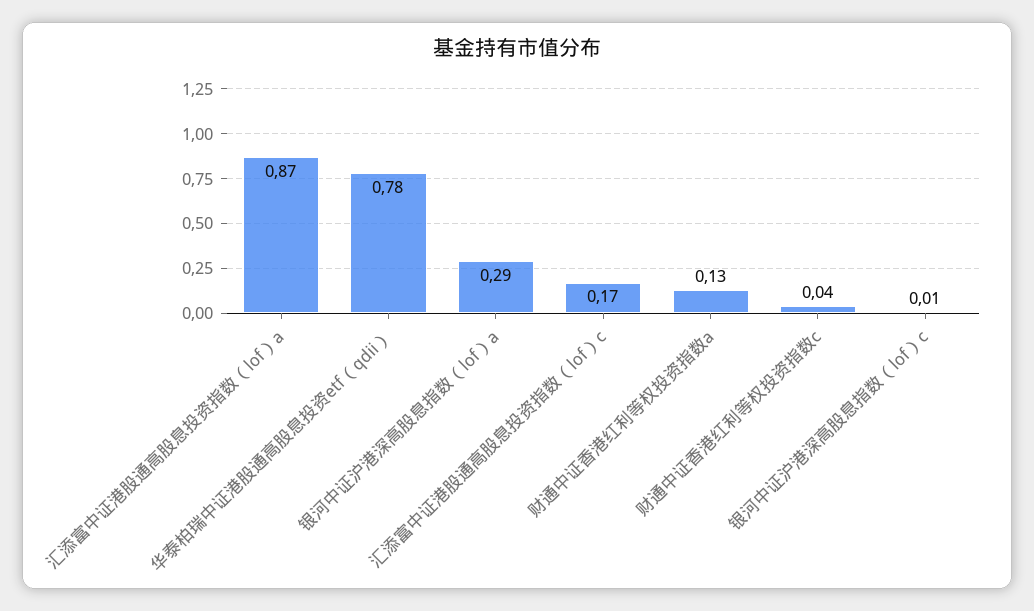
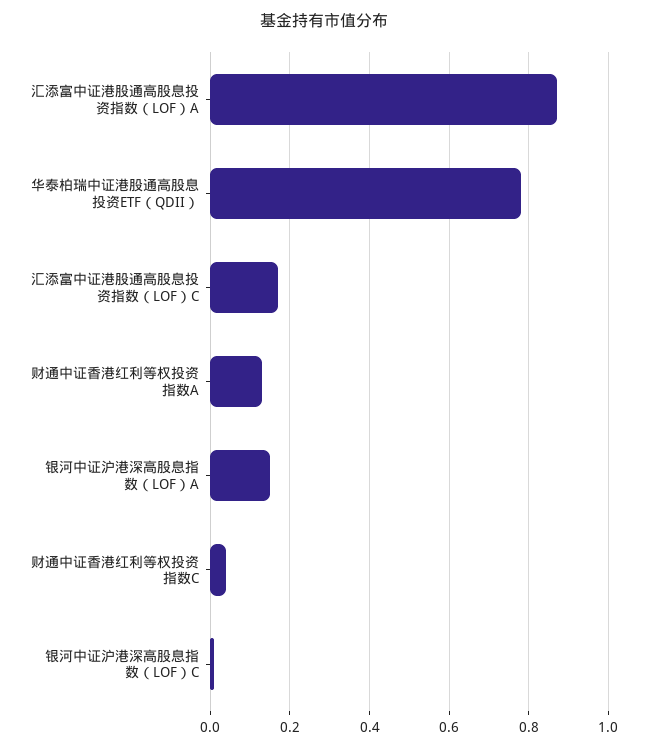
  {
    "汇添富中证港股通高股息投资指数（lof）a": 0.87,
    "华泰柏瑞中证港股通高股息投资etf（qdii）": 0.78,
-   "银河中证沪港深高股息指数（lof）a": 0.29,
+   "银河中证沪港深高股息指数（lof）a": 0.15,
    "汇添富中证港股通高股息投资指数（lof）c": 0.17,
    "财通中证香港红利等权投资指数a": 0.13,
    "财通中证香港红利等权投资指数c": 0.04,
    "银河中证沪港深高股息指数（lof）c": 0.01
  }

